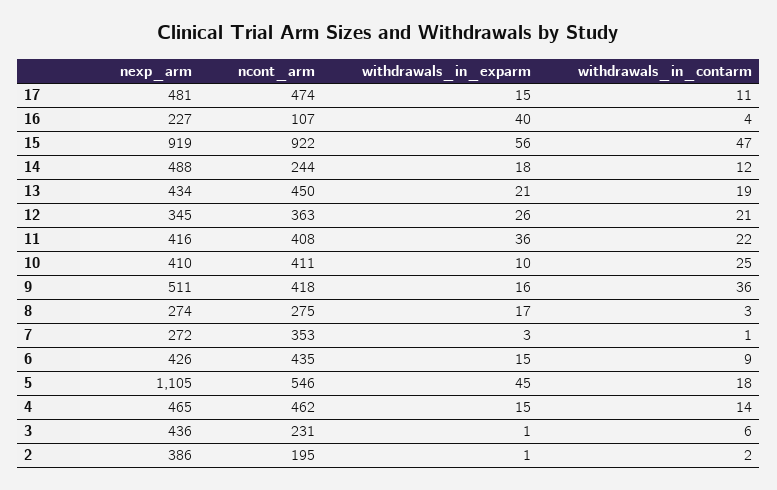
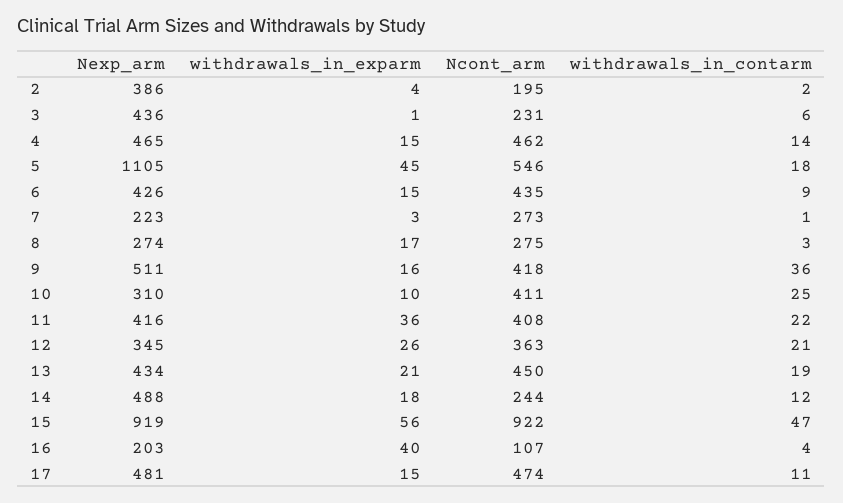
  {
    "nexp_arm": {
      "17": 481,
-     "16": 227,
+     "16": 203,
      "15": 919,
      "14": 488,
      "13": 434,
      "12": 345,
      "11": 416,
-     "10": 410,
+     "10": 310,
      "9": 511,
      "8": 274,
-     "7": 272,
+     "7": 223,
      "6": 426,
      "5": 1105,
      "4": 465,
      "3": 436,
      "2": 386
    },
    "ncont_arm": {
      "17": 474,
      "16": 107,
      "15": 922,
      "14": 244,
      "13": 450,
      "12": 363,
      "11": 408,
      "10": 411,
      "9": 418,
      "8": 275,
-     "7": 353,
+     "7": 273,
      "6": 435,
      "5": 546,
      "4": 462,
      "3": 231,
      "2": 195
    },
    "withdrawals_in_exparm": {
      "17": 15,
      "16": 40,
      "15": 56,
      "14": 18,
      "13": 21,
      "12": 26,
      "11": 36,
      "10": 10,
      "9": 16,
      "8": 17,
      "7": 3,
      "6": 15,
      "5": 45,
      "4": 15,
      "3": 1,
-     "2": 1
+     "2": 4
    },
    "withdrawals_in_contarm": {
      "17": 11,
      "16": 4,
      "15": 47,
      "14": 12,
      "13": 19,
      "12": 21,
      "11": 22,
      "10": 25,
      "9": 36,
      "8": 3,
      "7": 1,
      "6": 9,
      "5": 18,
      "4": 14,
      "3": 6,
      "2": 2
    }
  }

